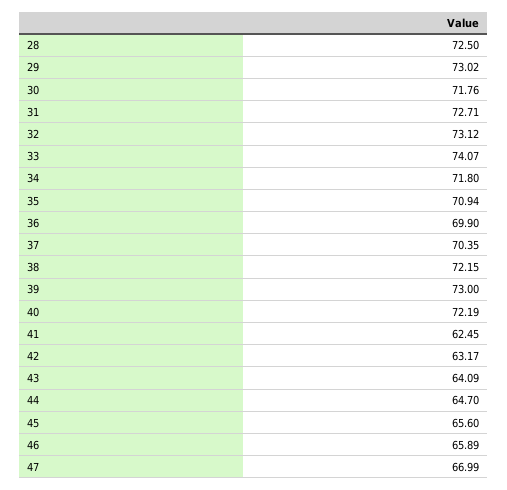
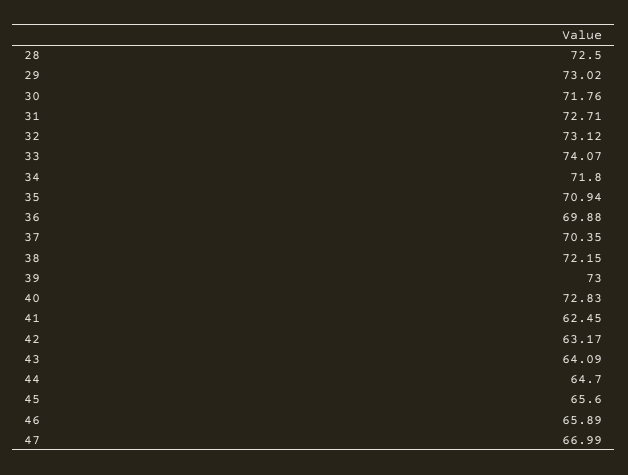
  {
    "28": 72.5,
    "29": 73.02,
    "30": 71.76,
    "31": 72.71,
    "32": 73.12,
    "33": 74.07,
    "34": 71.8,
    "35": 70.94,
-   "36": 69.9,
+   "36": 69.88,
    "37": 70.35,
    "38": 72.15,
    "39": 73,
-   "40": 72.19,
+   "40": 72.83,
    "41": 62.45,
    "42": 63.17,
    "43": 64.09,
    "44": 64.7,
    "45": 65.6,
    "46": 65.89,
    "47": 66.99
  }

